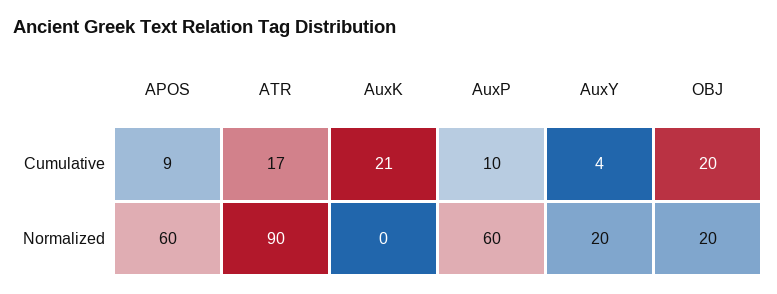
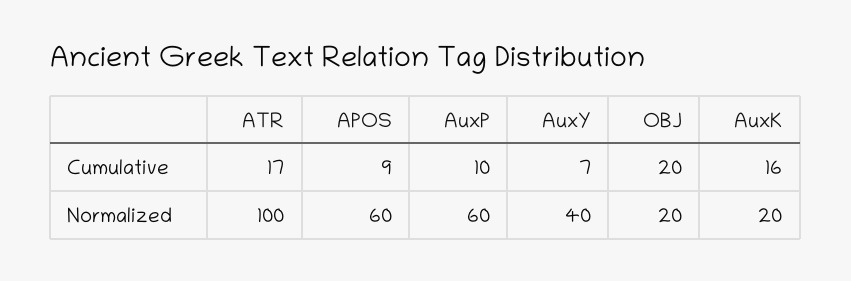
  {
    "APOS": {
      "Cumulative": 9,
      "Normalized": 60
    },
    "ATR": {
      "Cumulative": 17,
-     "Normalized": 90
+     "Normalized": 100
    },
    "AuxK": {
-     "Cumulative": 21,
+     "Cumulative": 16,
-     "Normalized": 0
+     "Normalized": 20
    },
    "AuxP": {
      "Cumulative": 10,
      "Normalized": 60
    },
    "AuxY": {
-     "Cumulative": 4,
+     "Cumulative": 7,
-     "Normalized": 20
+     "Normalized": 40
    },
    "OBJ": {
      "Cumulative": 20,
      "Normalized": 20
    }
  }

